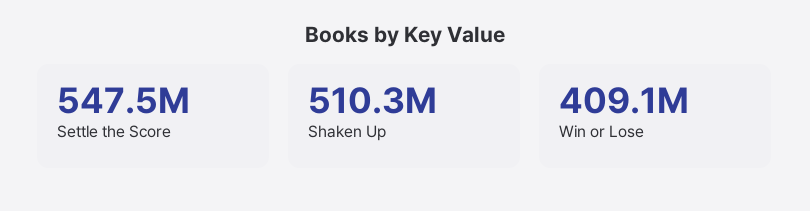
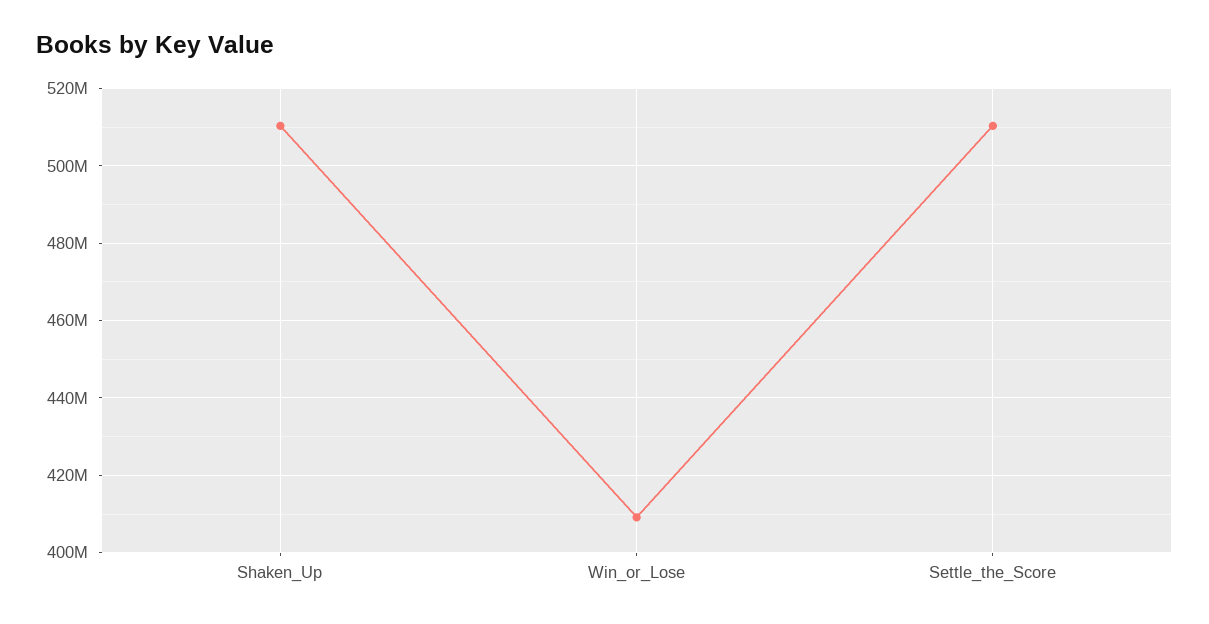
  {
-   "Settle the Score": 547500000,
+   "Settle the Score": 510000000,
    "Shaken Up": 510300000,
    "Win or Lose": 409100000
  }

